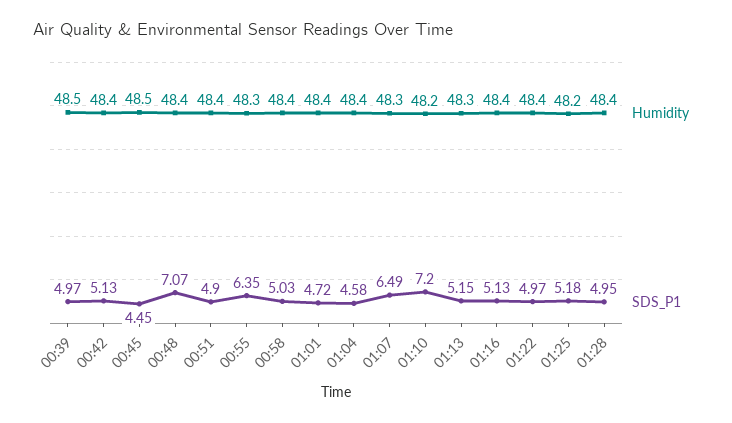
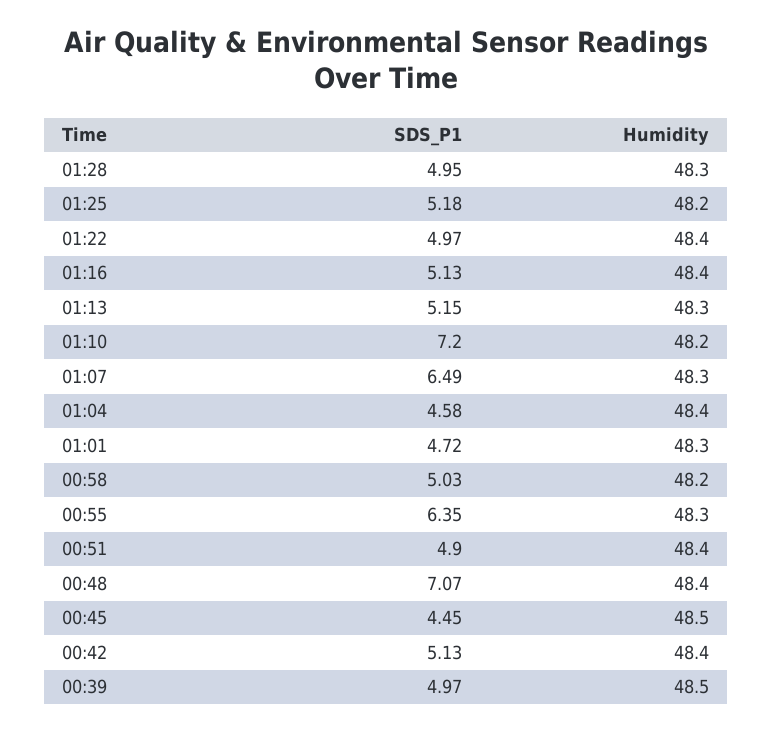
  {
    "Humidity": {
      "00:39": 48.5,
      "00:42": 48.4,
      "00:45": 48.5,
      "00:48": 48.4,
      "00:51": 48.4,
      "00:55": 48.3,
-     "00:58": 48.4,
+     "00:58": 48.2,
-     "01:01": 48.4,
+     "01:01": 48.3,
      "01:04": 48.4,
      "01:07": 48.3,
      "01:10": 48.2,
      "01:13": 48.3,
      "01:16": 48.4,
      "01:22": 48.4,
      "01:25": 48.2,
-     "01:28": 48.4
+     "01:28": 48.3
    },
    "SDS_P1": {
      "00:39": 4.97,
      "00:42": 5.13,
      "00:45": 4.45,
      "00:48": 7.07,
      "00:51": 4.9,
      "00:55": 6.35,
      "00:58": 5.03,
      "01:01": 4.72,
      "01:04": 4.58,
      "01:07": 6.49,
      "01:10": 7.2,
      "01:13": 5.15,
      "01:16": 5.13,
      "01:22": 4.97,
      "01:25": 5.18,
      "01:28": 4.95
    }
  }

